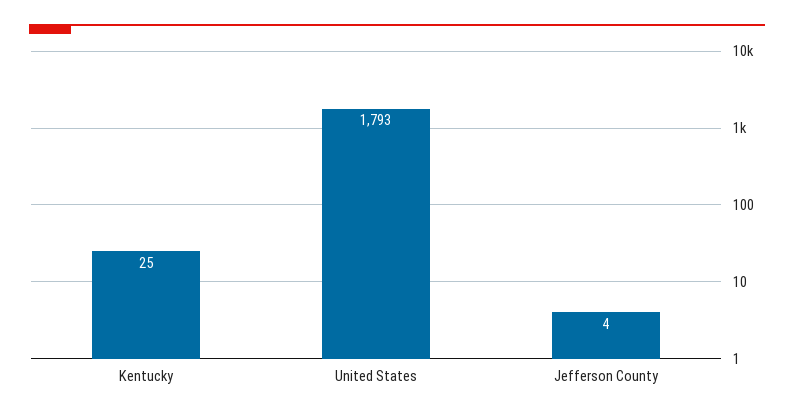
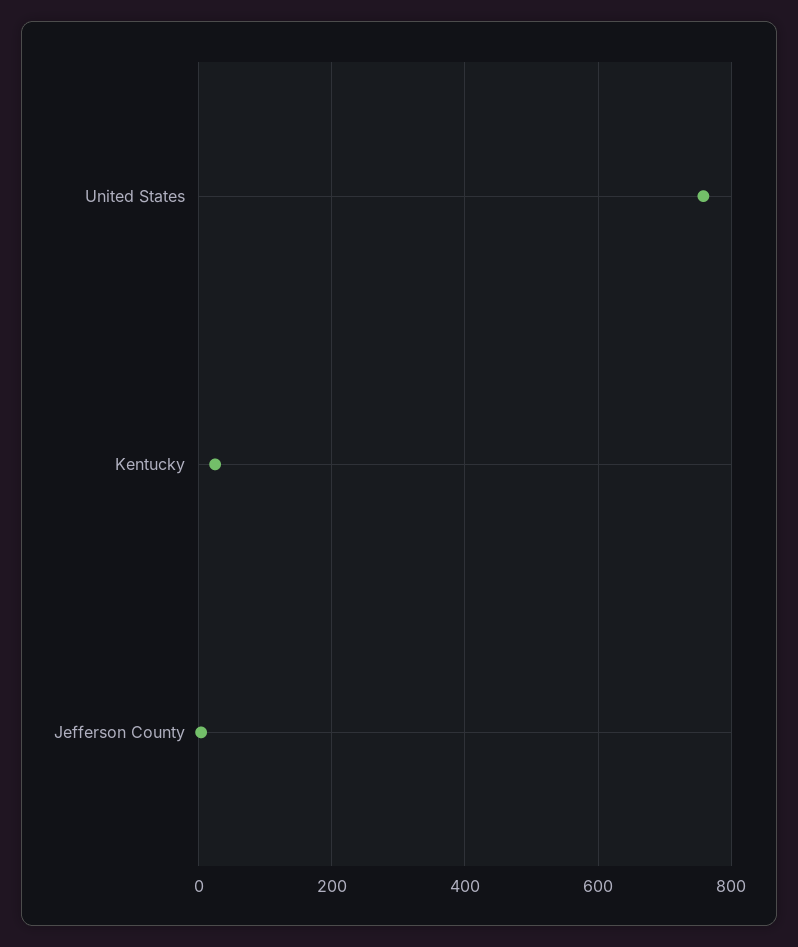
  {
    "Kentucky": 25,
-   "United States": 1793,
+   "United States": 760,
    "Jefferson County": 4
  }

